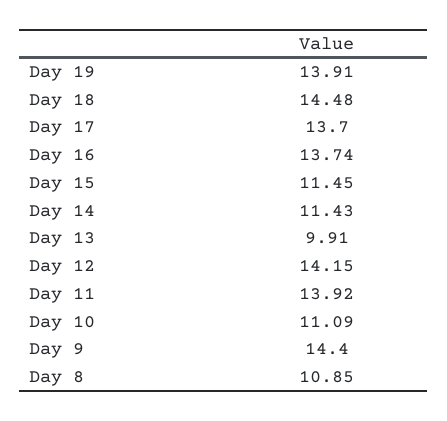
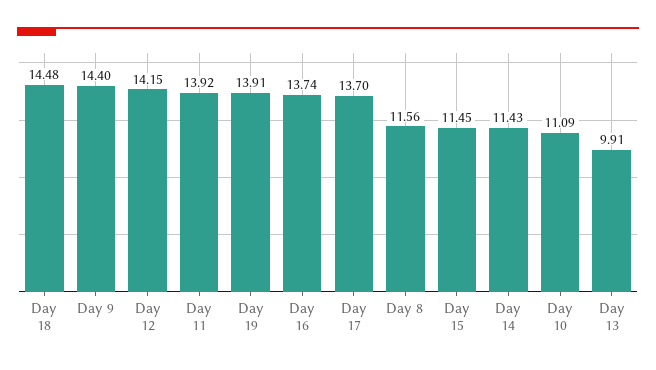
  {
    "Day 19": 13.91,
    "Day 18": 14.48,
    "Day 17": 13.7,
    "Day 16": 13.74,
    "Day 15": 11.45,
    "Day 14": 11.43,
    "Day 13": 9.91,
    "Day 12": 14.15,
    "Day 11": 13.92,
    "Day 10": 11.09,
    "Day 9": 14.4,
-   "Day 8": 10.85
+   "Day 8": 11.56
  }

